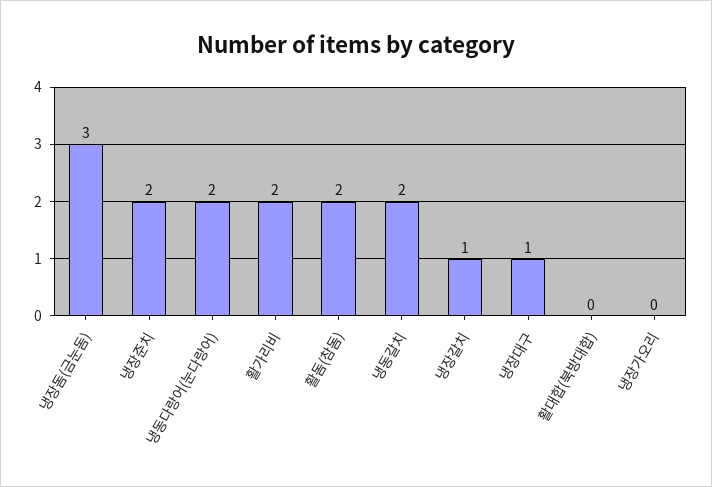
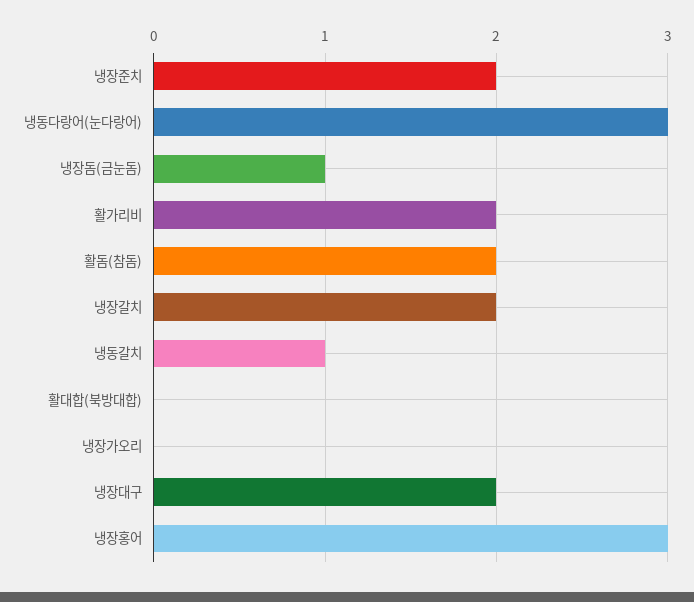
  {
-   "냉장돔(금눈돔)": 3,
+   "냉장돔(금눈돔)": 1,
    "냉장준치": 2,
-   "냉동다랑어(눈다랑어)": 2,
+   "냉동다랑어(눈다랑어)": 3,
    "활가리비": 2,
    "활돔(참돔)": 2,
-   "냉동갈치": 2,
+   "냉동갈치": 1,
-   "냉장갈치": 1,
+   "냉장갈치": 2,
-   "냉장대구": 1,
+   "냉장대구": 2,
    "활대합(북방대합)": 0,
-   "냉장가오리": 0
+   "냉장가오리": 0,
+   "냉장홍어": 3
  }

